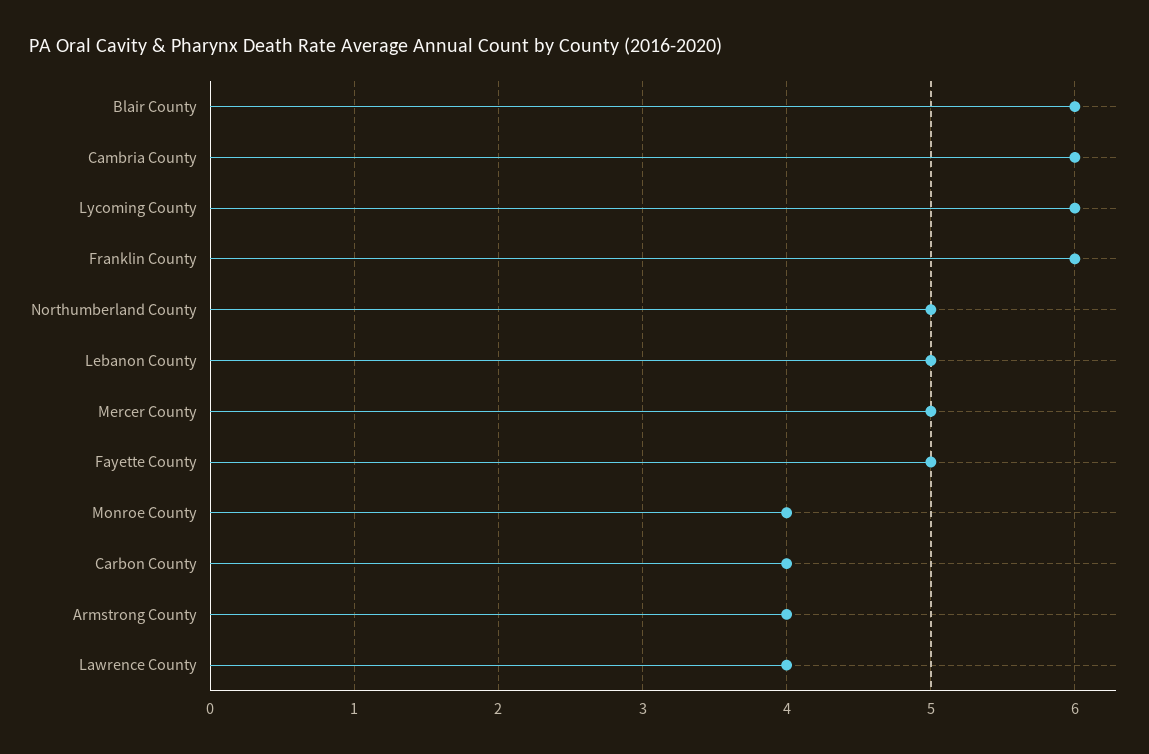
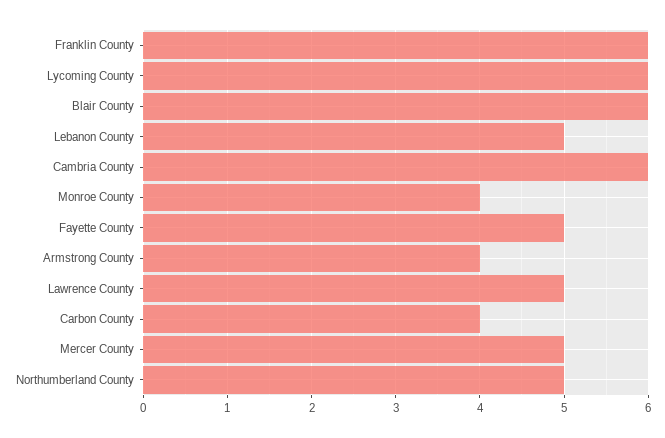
  {
    "Blair County": 6,
    "Cambria County": 6,
    "Lycoming County": 6,
    "Franklin County": 6,
    "Northumberland County": 5,
    "Lebanon County": 5,
    "Mercer County": 5,
    "Fayette County": 5,
    "Monroe County": 4,
    "Carbon County": 4,
    "Armstrong County": 4,
-   "Lawrence County": 4
+   "Lawrence County": 5
  }

